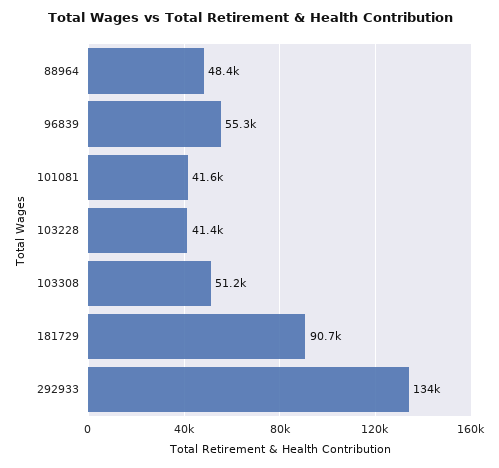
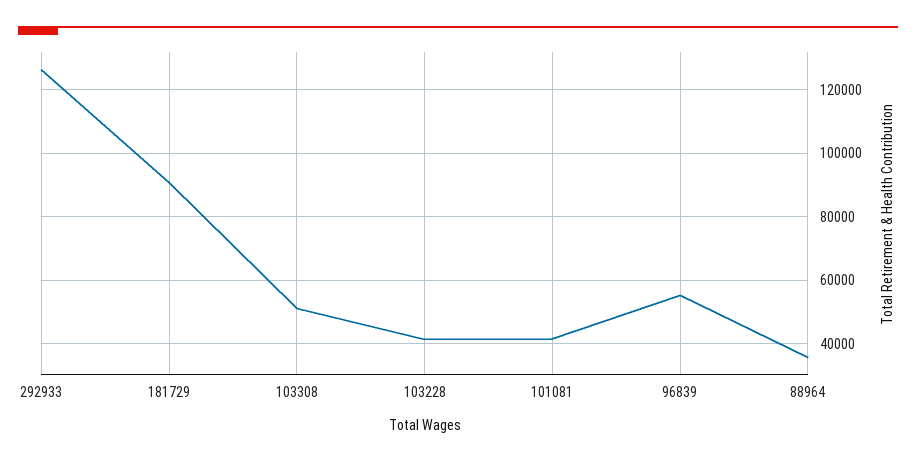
  {
-   "88964": 48400,
+   "88964": 36000,
    "96839": 55300,
    "101081": 41600,
    "103228": 41400,
    "103308": 51200,
    "181729": 90700,
-   "292933": 134000
+   "292933": 126000
  }

